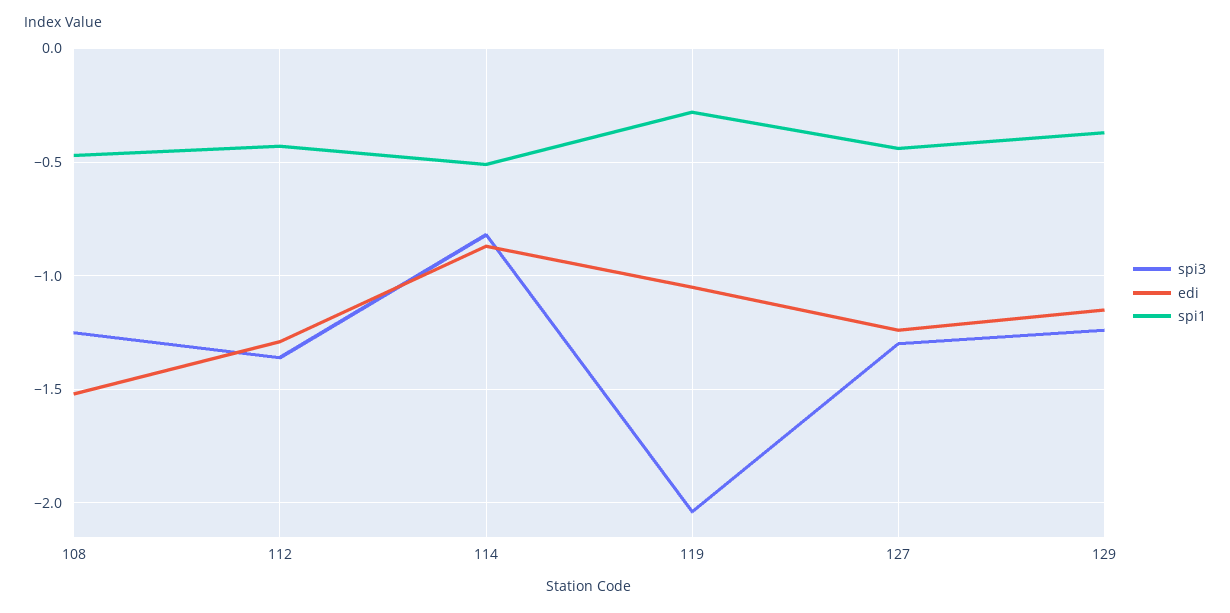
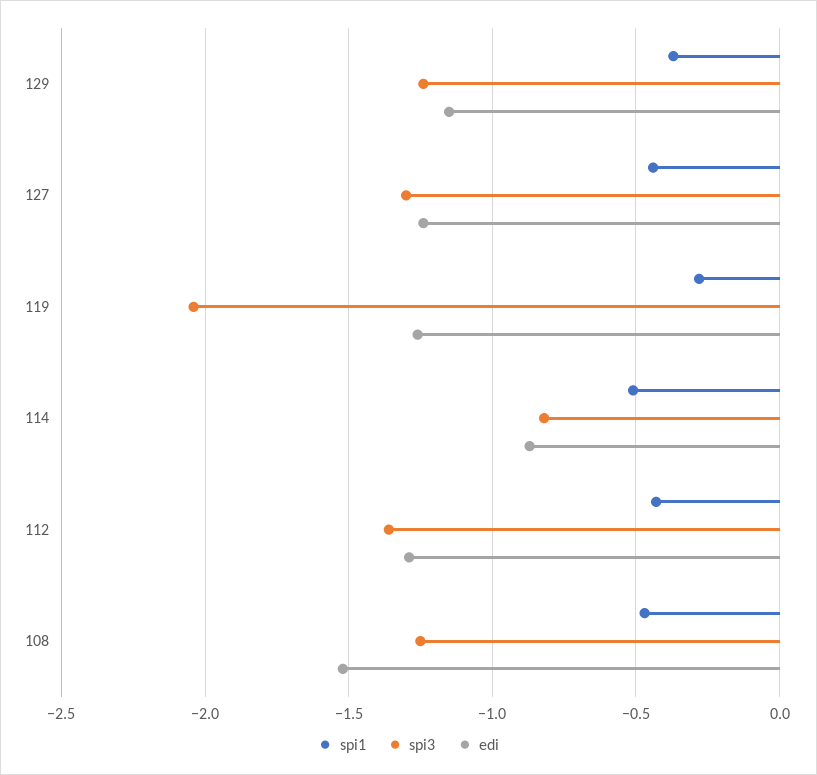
  {
    "spi3": {
      "108": -1.25,
      "112": -1.35,
      "114": -0.8,
      "119": -2.05,
      "127": -1.3,
      "129": -1.25
    },
    "edi": {
      "108": -1.5,
      "112": -1.3,
      "114": -0.85,
-     "119": -1.05,
+     "119": -1.25,
      "127": -1.25,
      "129": -1.15
    },
    "spi1": {
      "108": -0.45,
      "112": -0.45,
      "114": -0.5,
      "119": -0.3,
      "127": -0.45,
      "129": -0.35
    }
  }

